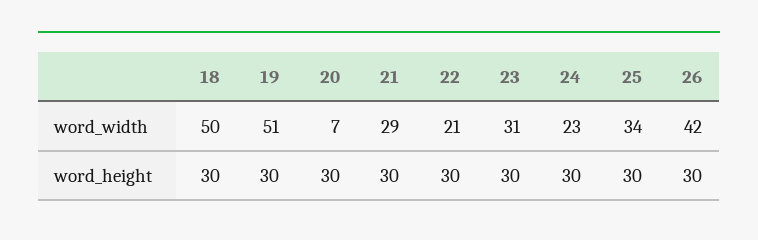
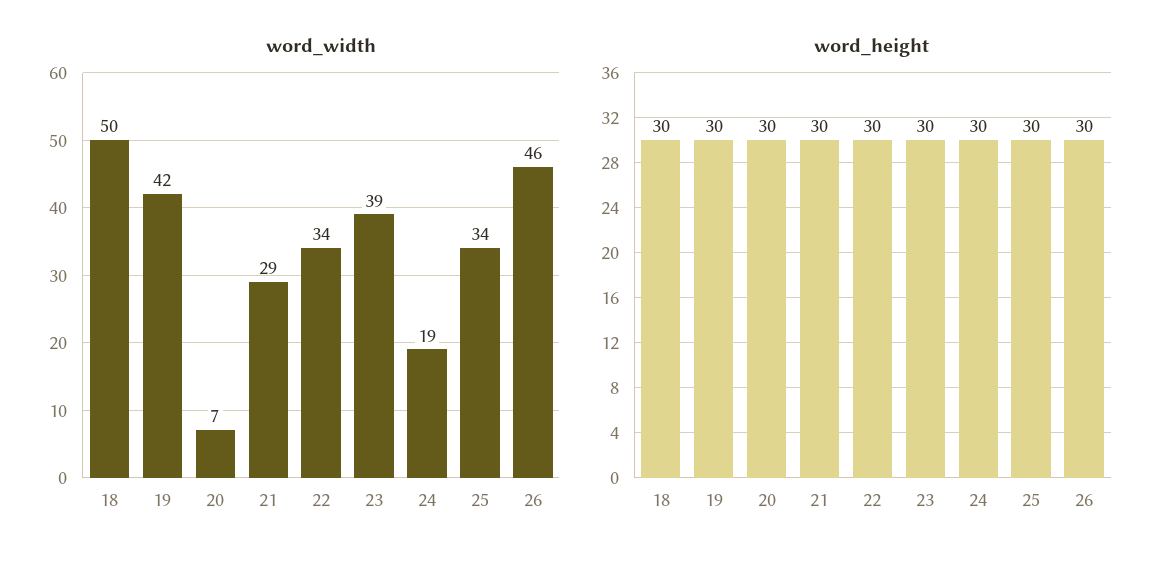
  {
    "word_width": {
      "18": 50,
-     "19": 51,
+     "19": 42,
      "20": 7,
      "21": 29,
-     "22": 21,
+     "22": 34,
-     "23": 31,
+     "23": 39,
-     "24": 23,
+     "24": 19,
      "25": 34,
-     "26": 42
+     "26": 46
    },
    "word_height": {
      "18": 30,
      "19": 30,
      "20": 30,
      "21": 30,
      "22": 30,
      "23": 30,
      "24": 30,
      "25": 30,
      "26": 30
    }
  }

